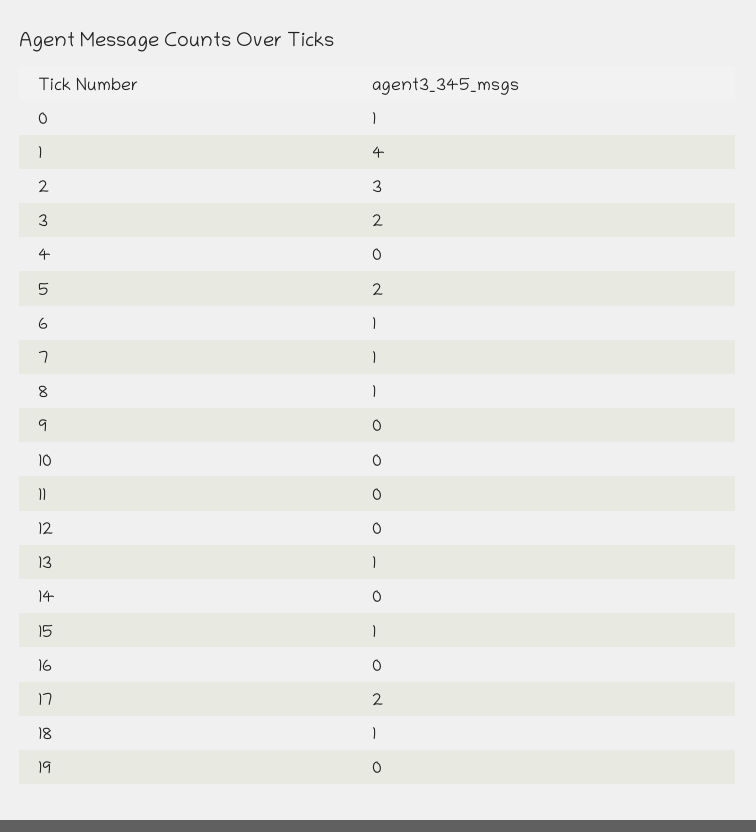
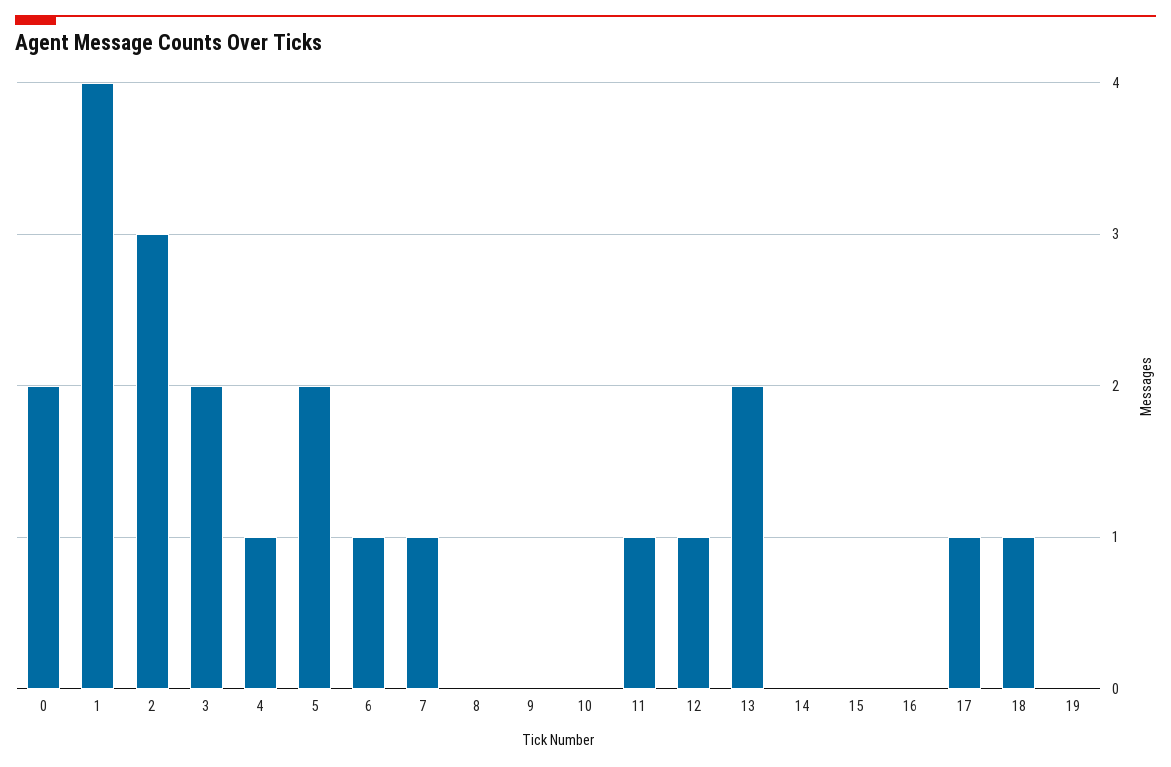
  {
-   "0": 1,
+   "0": 2,
    "1": 4,
    "2": 3,
    "3": 2,
-   "4": 0,
+   "4": 1,
    "5": 2,
    "6": 1,
    "7": 1,
-   "8": 1,
+   "8": 0,
    "9": 0,
    "10": 0,
-   "11": 0,
+   "11": 1,
-   "12": 0,
+   "12": 1,
-   "13": 1,
+   "13": 2,
    "14": 0,
-   "15": 1,
+   "15": 0,
    "16": 0,
-   "17": 2,
+   "17": 1,
    "18": 1,
    "19": 0
  }

